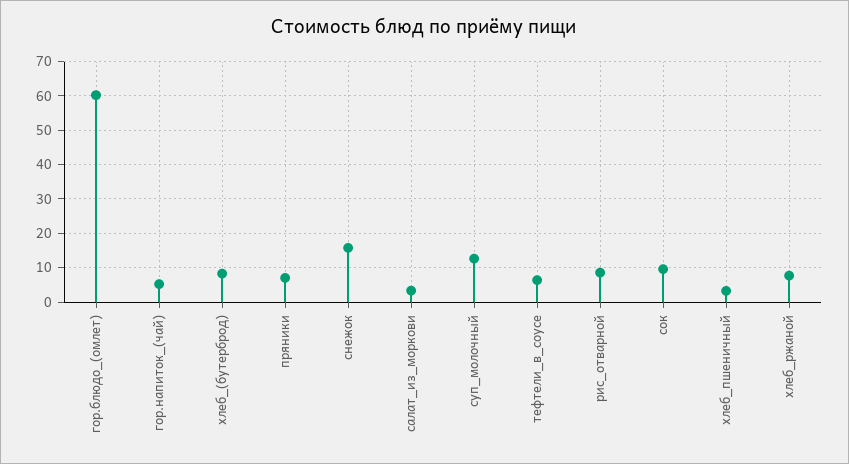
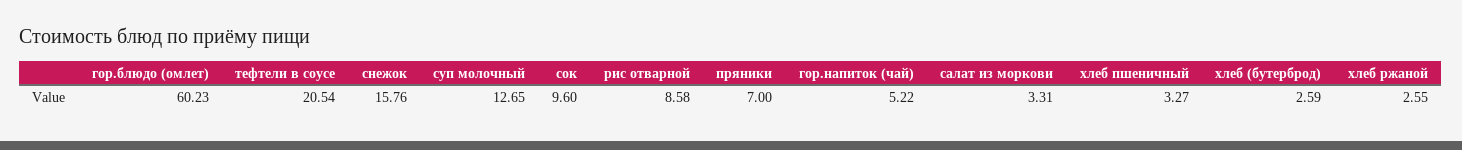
  {
    "гор.блюдо_(омлет)": 60.23,
    "гор.напиток_(чай)": 5.22,
-   "хлеб_(бутерброд)": 8,
+   "хлеб_(бутерброд)": 2.59,
    "пряники": 7,
    "снежок": 15.76,
    "салат_из_моркови": 3.31,
    "суп_молочный": 12.65,
-   "тефтели_в_соусе": 6,
+   "тефтели_в_соусе": 20.54,
    "рис_отварной": 8.58,
    "сок": 9.6,
    "хлеб_пшеничный": 3.27,
-   "хлеб_ржаной": 8
+   "хлеб_ржаной": 2.55
  }

